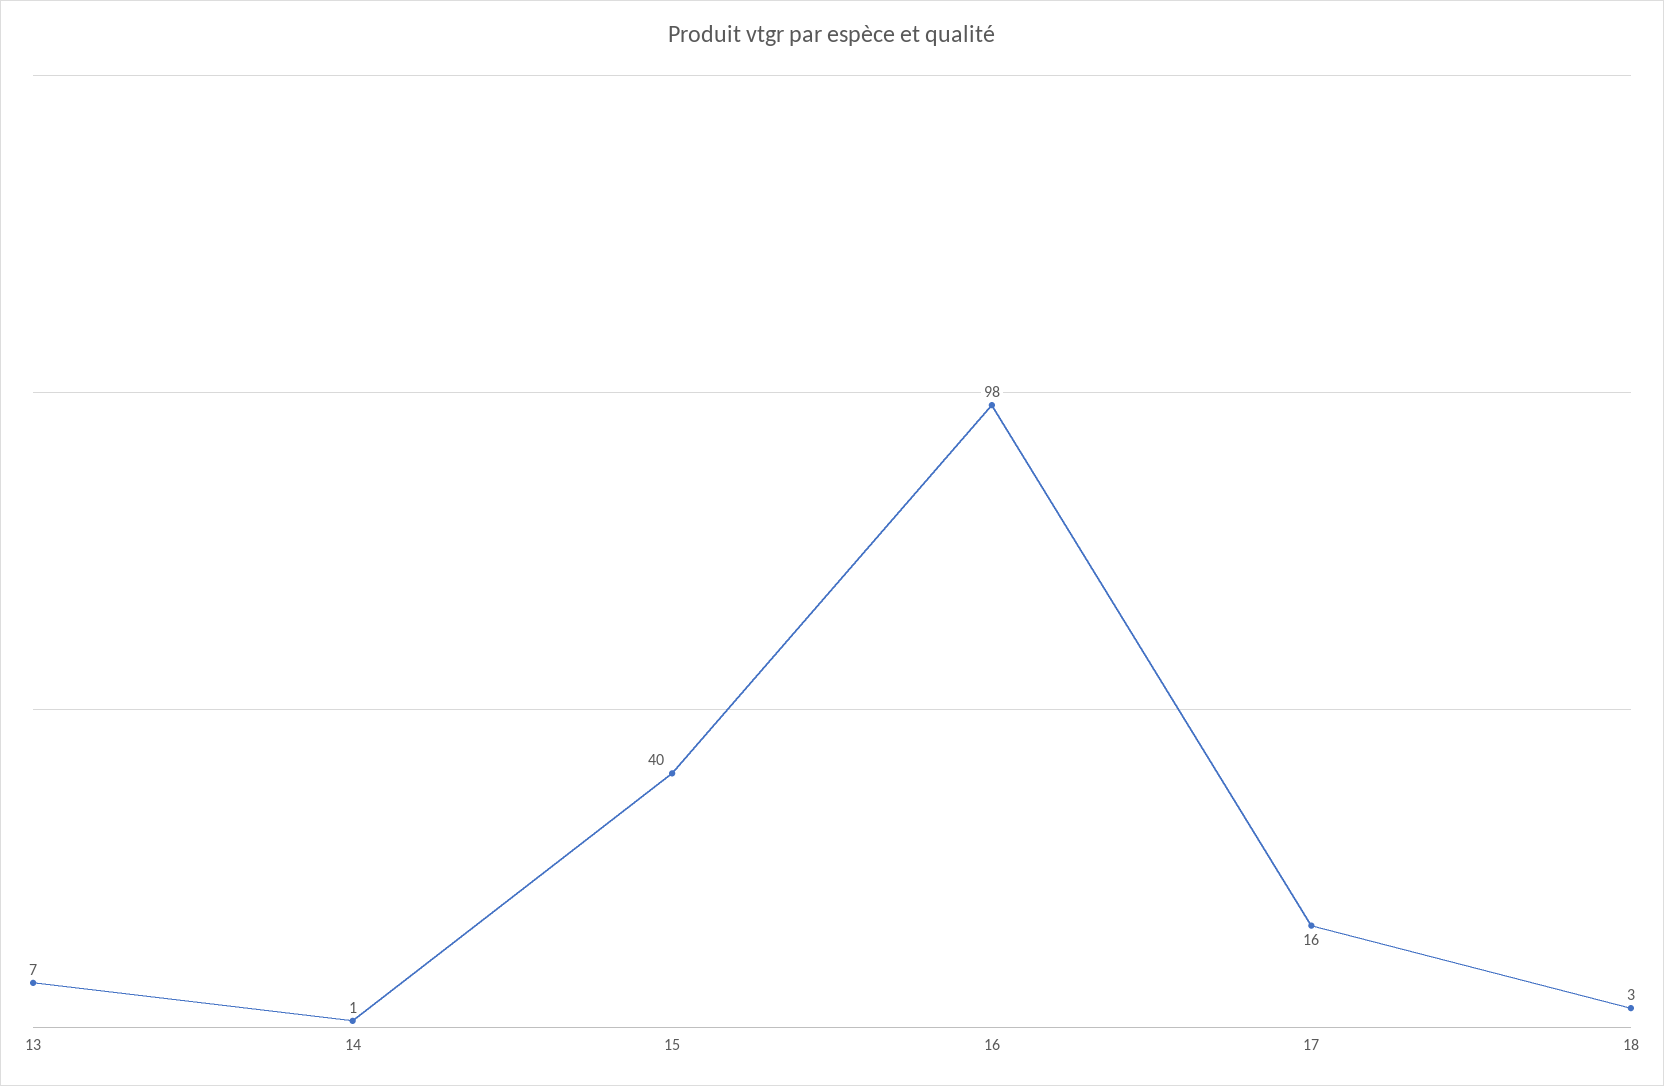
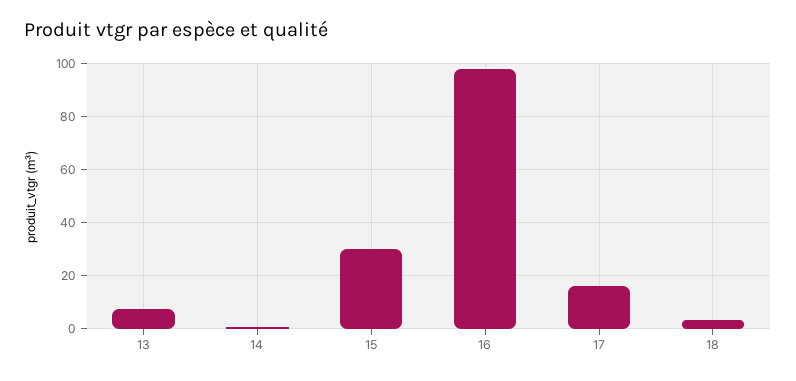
  {
    "13": 7,
    "14": 1,
-   "15": 40,
+   "15": 30,
    "16": 98,
    "17": 16,
    "18": 3
  }

